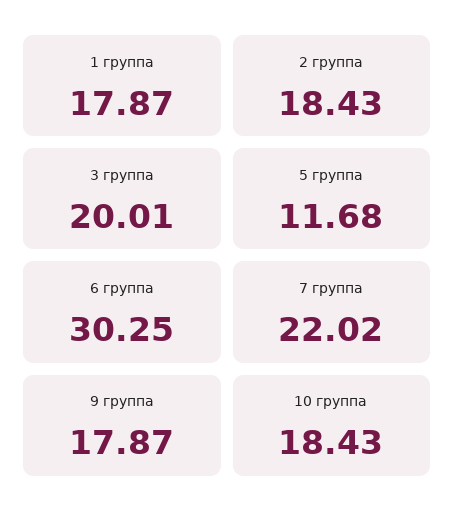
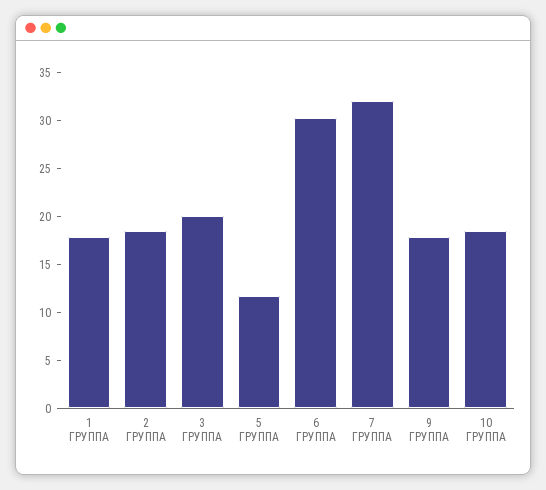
  {
    "1 группа": 17.87,
    "2 группа": 18.43,
    "3 группа": 20.01,
    "5 группа": 11.68,
    "6 группа": 30.25,
-   "7 группа": 22.02,
+   "7 группа": 32,
    "9 группа": 17.87,
    "10 группа": 18.43
  }

